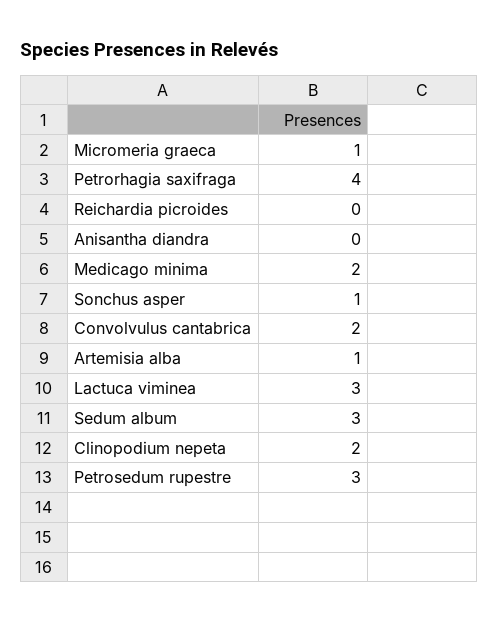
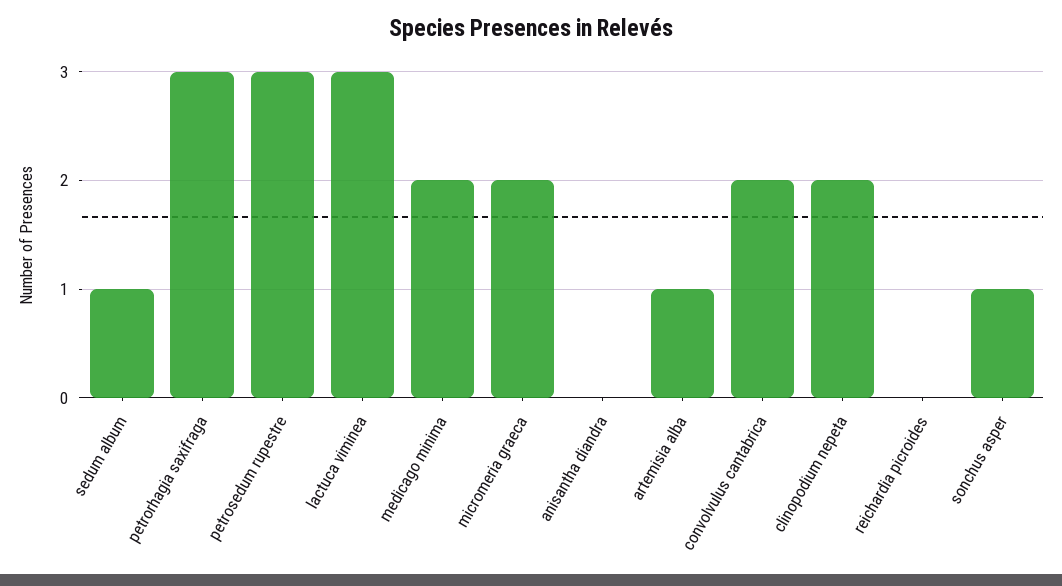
  {
-   "Micromeria graeca": 1,
+   "Micromeria graeca": 2,
-   "Petrorhagia saxifraga": 4,
+   "Petrorhagia saxifraga": 3,
    "Reichardia picroides": 0,
    "Anisantha diandra": 0,
    "Medicago minima": 2,
    "Sonchus asper": 1,
    "Convolvulus cantabrica": 2,
    "Artemisia alba": 1,
    "Lactuca viminea": 3,
-   "Sedum album": 3,
+   "Sedum album": 1,
    "Clinopodium nepeta": 2,
    "Petrosedum rupestre": 3
  }

